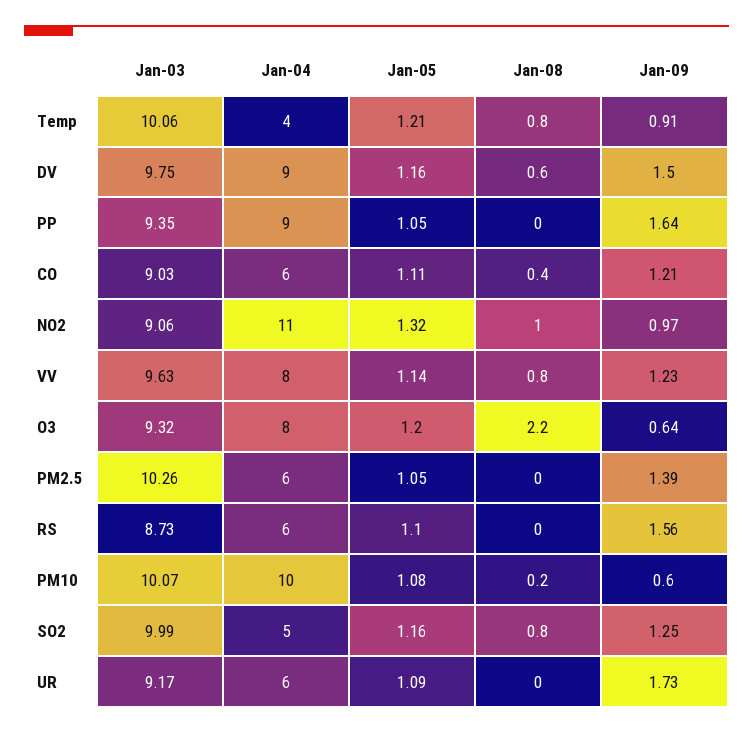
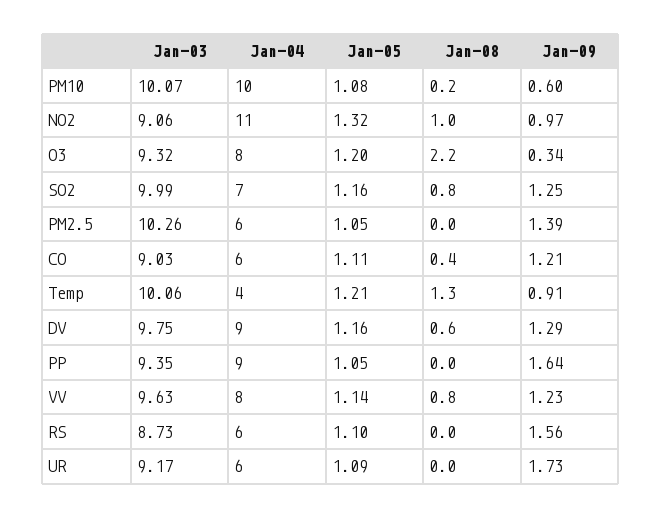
  {
    "Jan-03": {
      "Temp": 10.06,
      "DV": 9.75,
      "PP": 9.35,
      "CO": 9.03,
      "NO2": 9.06,
      "VV": 9.63,
      "O3": 9.32,
      "PM2.5": 10.26,
      "RS": 8.73,
      "PM10": 10.07,
      "SO2": 9.99,
      "UR": 9.17
    },
    "Jan-04": {
      "Temp": 4,
      "DV": 9,
      "PP": 9,
      "CO": 6,
      "NO2": 11,
      "VV": 8,
      "O3": 8,
      "PM2.5": 6,
      "RS": 6,
      "PM10": 10,
-     "SO2": 5,
+     "SO2": 7,
      "UR": 6
    },
    "Jan-05": {
      "Temp": 1.21,
      "DV": 1.16,
      "PP": 1.05,
      "CO": 1.11,
      "NO2": 1.32,
      "VV": 1.14,
      "O3": 1.2,
      "PM2.5": 1.05,
      "RS": 1.1,
      "PM10": 1.08,
      "SO2": 1.16,
      "UR": 1.09
    },
    "Jan-08": {
-     "Temp": 0.8,
+     "Temp": 1.3,
      "DV": 0.6,
      "PP": 0,
      "CO": 0.4,
      "NO2": 1,
      "VV": 0.8,
      "O3": 2.2,
      "PM2.5": 0,
      "RS": 0,
      "PM10": 0.2,
      "SO2": 0.8,
      "UR": 0
    },
    "Jan-09": {
      "Temp": 0.91,
-     "DV": 1.5,
+     "DV": 1.29,
      "PP": 1.64,
      "CO": 1.21,
      "NO2": 0.97,
      "VV": 1.23,
-     "O3": 0.64,
+     "O3": 0.34,
      "PM2.5": 1.39,
      "RS": 1.56,
      "PM10": 0.6,
      "SO2": 1.25,
      "UR": 1.73
    }
  }

